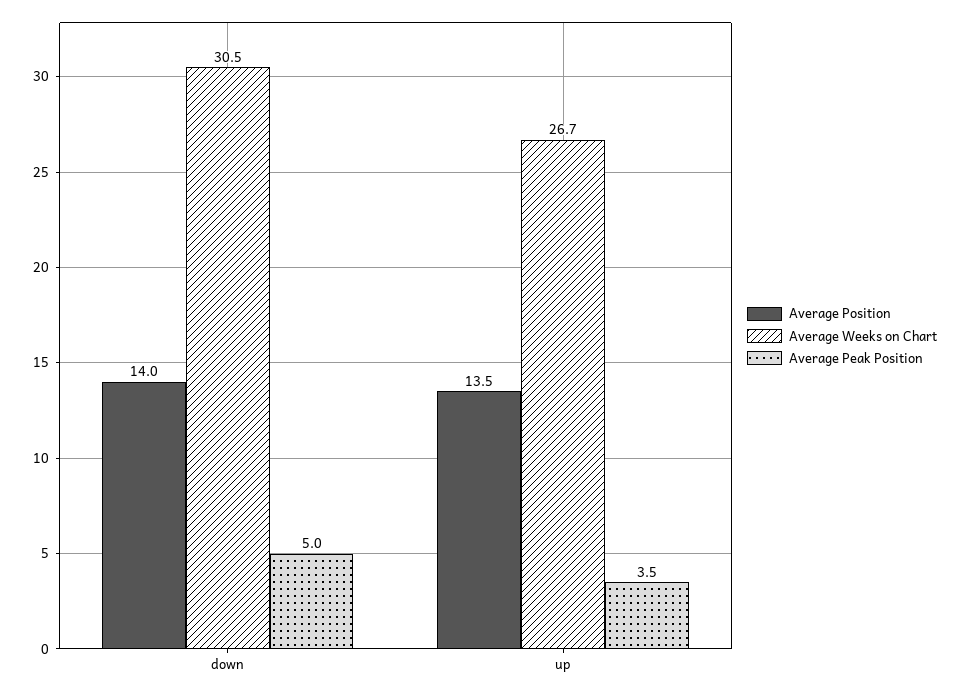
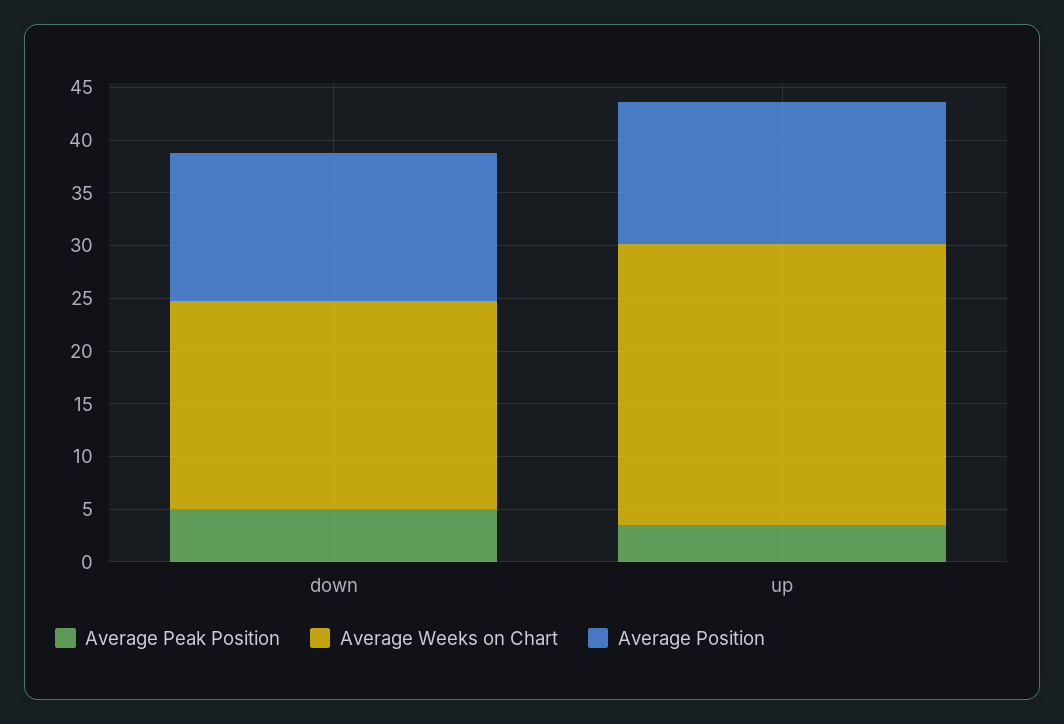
  {
    "Average Position": {
      "down": 14,
      "up": 13.5
    },
    "Average Weeks on Chart": {
-     "down": 30.5,
+     "down": 20,
      "up": 26.7
    },
    "Average Peak Position": {
      "down": 5,
      "up": 3.5
    }
  }

